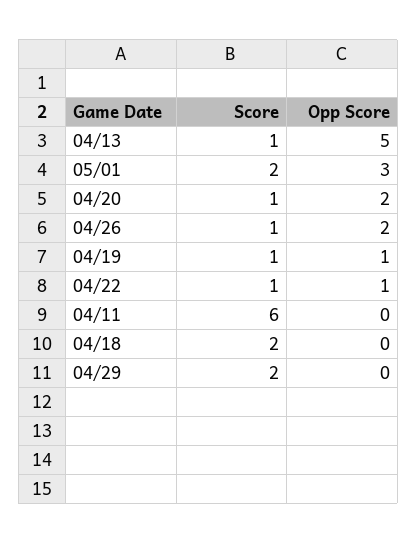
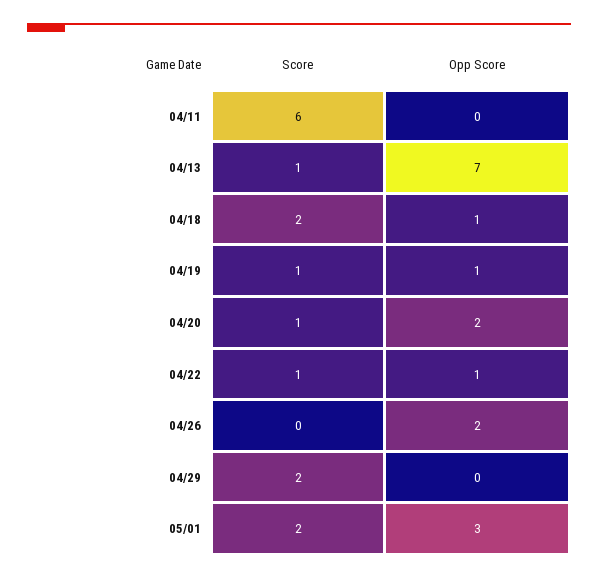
  {
    "Score": {
      "04/13": 1,
      "05/01": 2,
      "04/20": 1,
-     "04/26": 1,
+     "04/26": 0,
      "04/19": 1,
      "04/22": 1,
      "04/11": 6,
      "04/18": 2,
      "04/29": 2
    },
    "Opp Score": {
-     "04/13": 5,
+     "04/13": 7,
      "05/01": 3,
      "04/20": 2,
      "04/26": 2,
      "04/19": 1,
      "04/22": 1,
      "04/11": 0,
-     "04/18": 0,
+     "04/18": 1,
      "04/29": 0
    }
  }

